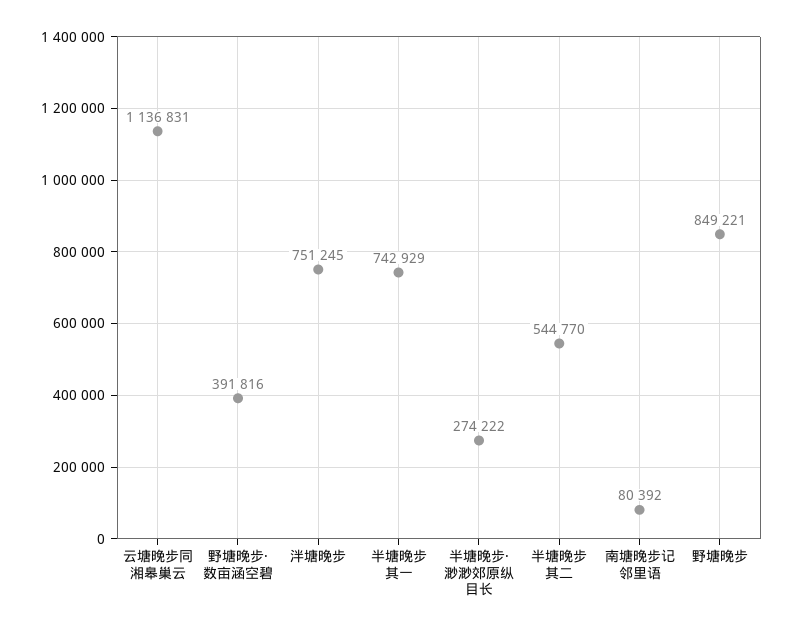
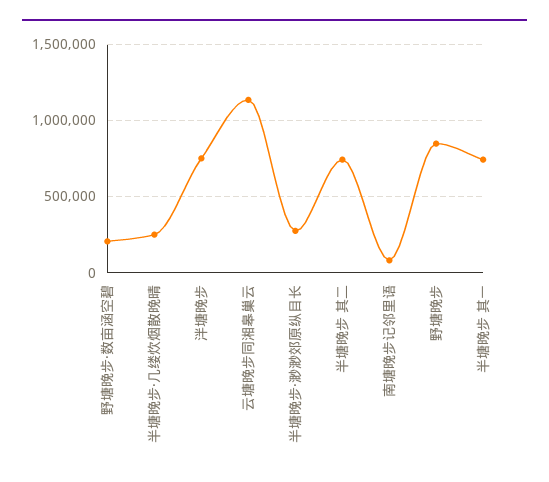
  {
    "云塘晚步同湘皋巢云": 1136831,
-   "野塘晚步·数亩涵空碧": 391816,
+   "野塘晚步·数亩涵空碧": 200000,
    "泮塘晚步": 751245,
    "半塘晚步 其一": 742929,
    "半塘晚步·渺渺郊原纵目长": 274222,
-   "半塘晚步 其二": 544770,
+   "半塘晚步 其二": 750000,
    "南塘晚步记邻里语": 80392,
-   "野塘晚步": 849221
+   "野塘晚步": 849221,
+   "半塘晚步·几缕炊烟散晚晴": 250000
  }

